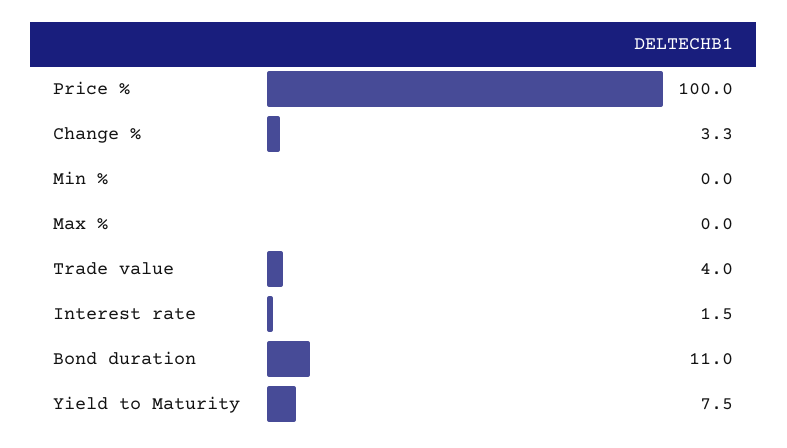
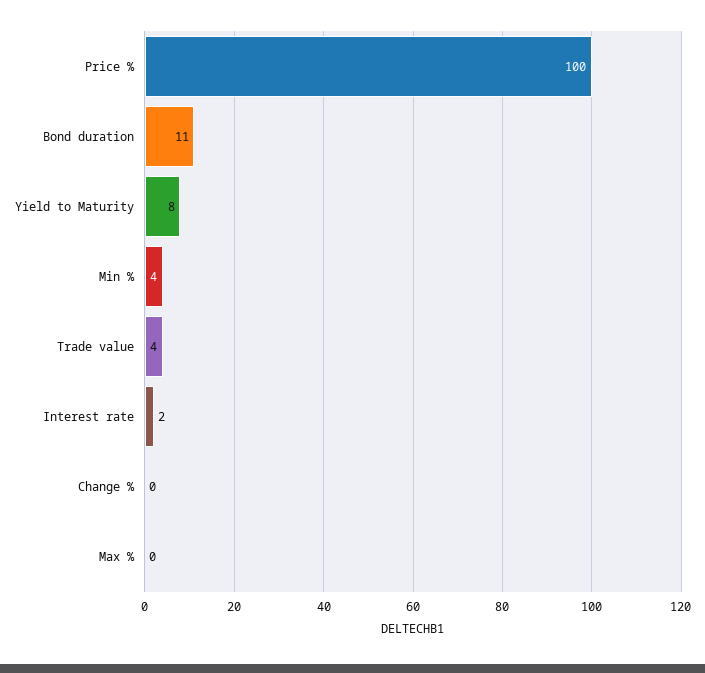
  {
    "Price %": 100,
-   "Change %": 3.3,
+   "Change %": 0,
-   "Min %": 0,
+   "Min %": 4,
    "Max %": 0,
    "Trade value": 4,
    "Interest rate": 1.5,
    "Bond duration": 11,
    "Yield to Maturity": 7.5
  }

